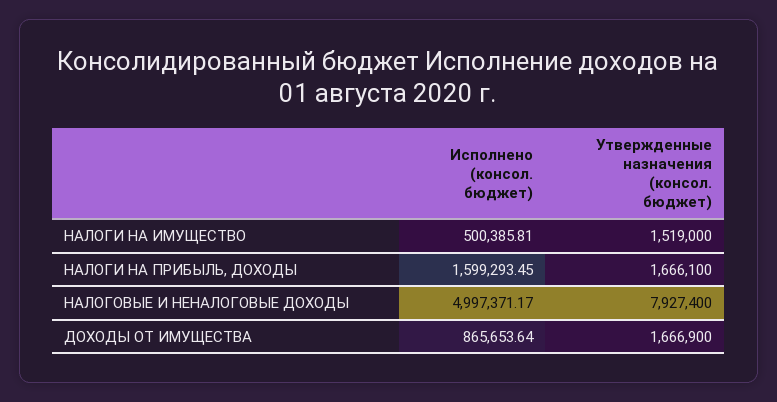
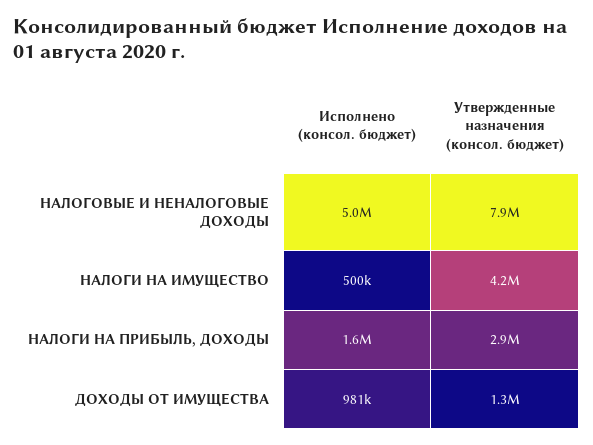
  {
    "Исполнено (консол. бюджет)": {
      "НАЛОГИ НА ИМУЩЕСТВО": 500385.81,
      "НАЛОГИ НА ПРИБЫЛЬ, ДОХОДЫ": 1599293.45,
      "НАЛОГОВЫЕ И НЕНАЛОГОВЫЕ ДОХОДЫ": 4997371.17,
-     "ДОХОДЫ ОТ ИМУЩЕСТВА": 865653.64
+     "ДОХОДЫ ОТ ИМУЩЕСТВА": 981000
    },
    "Утвержденные назначения (консол. бюджет)": {
-     "НАЛОГИ НА ИМУЩЕСТВО": 1519000,
+     "НАЛОГИ НА ИМУЩЕСТВО": 4200000,
-     "НАЛОГИ НА ПРИБЫЛЬ, ДОХОДЫ": 1666100,
+     "НАЛОГИ НА ПРИБЫЛЬ, ДОХОДЫ": 2900000,
      "НАЛОГОВЫЕ И НЕНАЛОГОВЫЕ ДОХОДЫ": 7927400,
-     "ДОХОДЫ ОТ ИМУЩЕСТВА": 1666900
+     "ДОХОДЫ ОТ ИМУЩЕСТВА": 1300000
    }
  }

